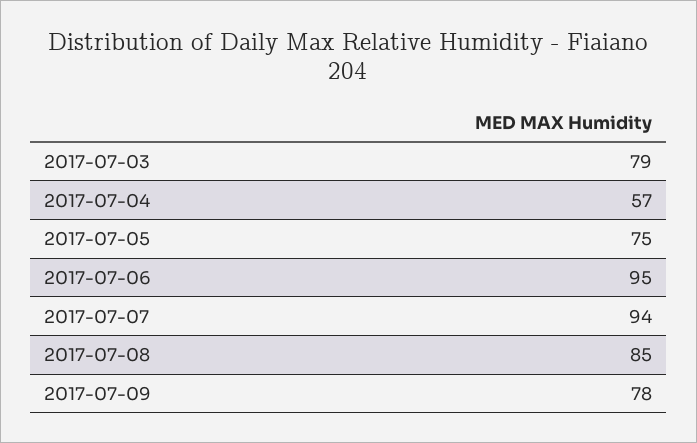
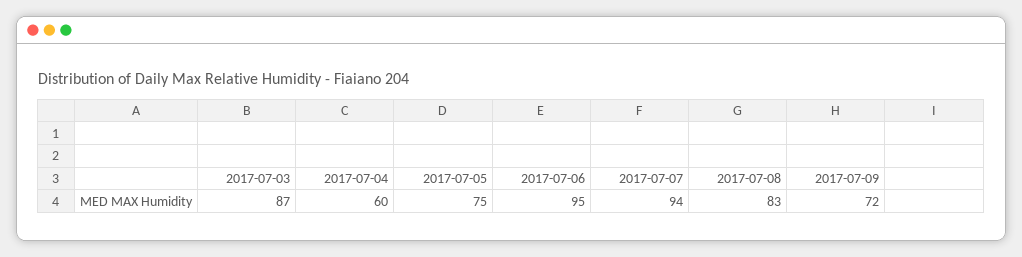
  {
-   "2017-07-03": 79,
+   "2017-07-03": 87,
-   "2017-07-04": 57,
+   "2017-07-04": 60,
    "2017-07-05": 75,
    "2017-07-06": 95,
    "2017-07-07": 94,
-   "2017-07-08": 85,
+   "2017-07-08": 83,
-   "2017-07-09": 78
+   "2017-07-09": 72
  }

